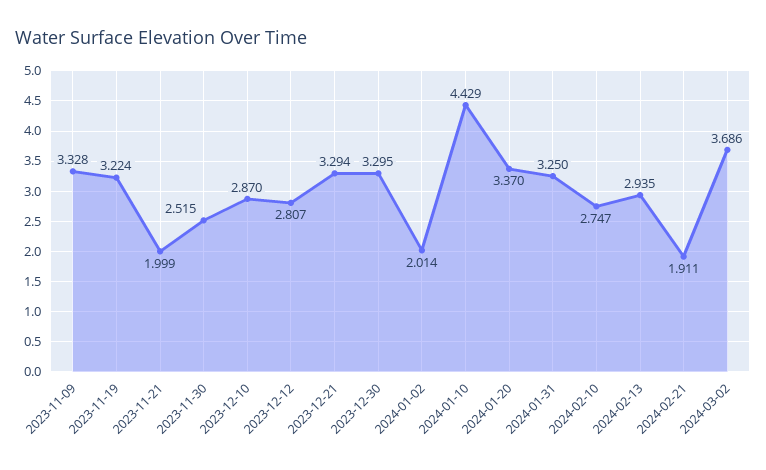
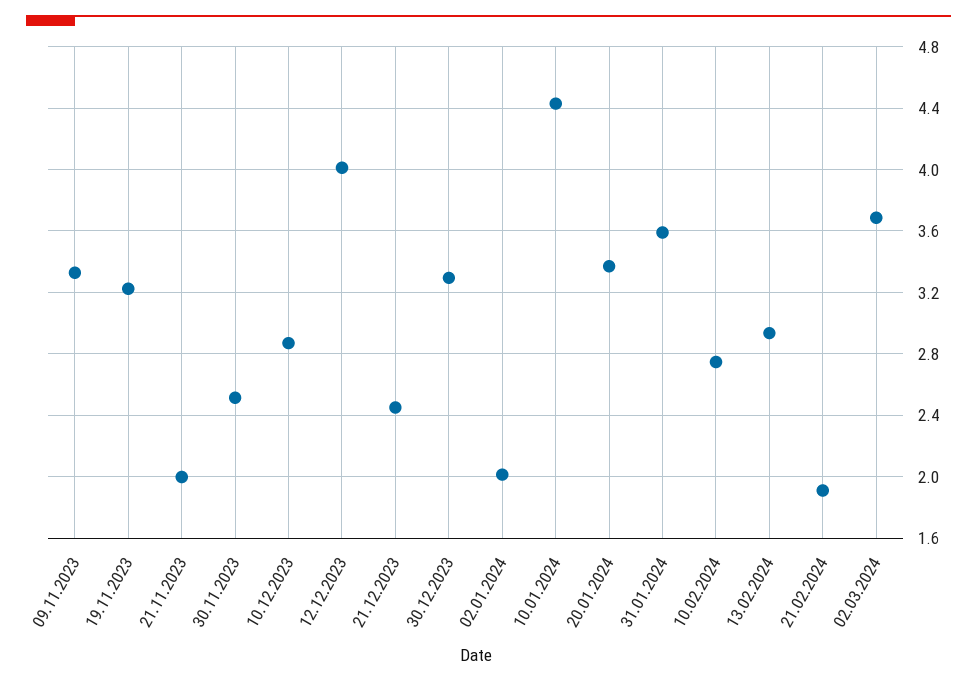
  {
    "2023-11-09": 3.328,
    "2023-11-19": 3.224,
    "2023-11-21": 1.999,
    "2023-11-30": 2.515,
    "2023-12-10": 2.87,
-   "2023-12-12": 2.807,
+   "2023-12-12": 4,
-   "2023-12-21": 3.294,
+   "2023-12-21": 2.45,
    "2023-12-30": 3.295,
    "2024-01-02": 2.014,
    "2024-01-10": 4.429,
    "2024-01-20": 3.37,
-   "2024-01-31": 3.25,
+   "2024-01-31": 3.6,
    "2024-02-10": 2.747,
    "2024-02-13": 2.935,
    "2024-02-21": 1.911,
    "2024-03-02": 3.686
  }

